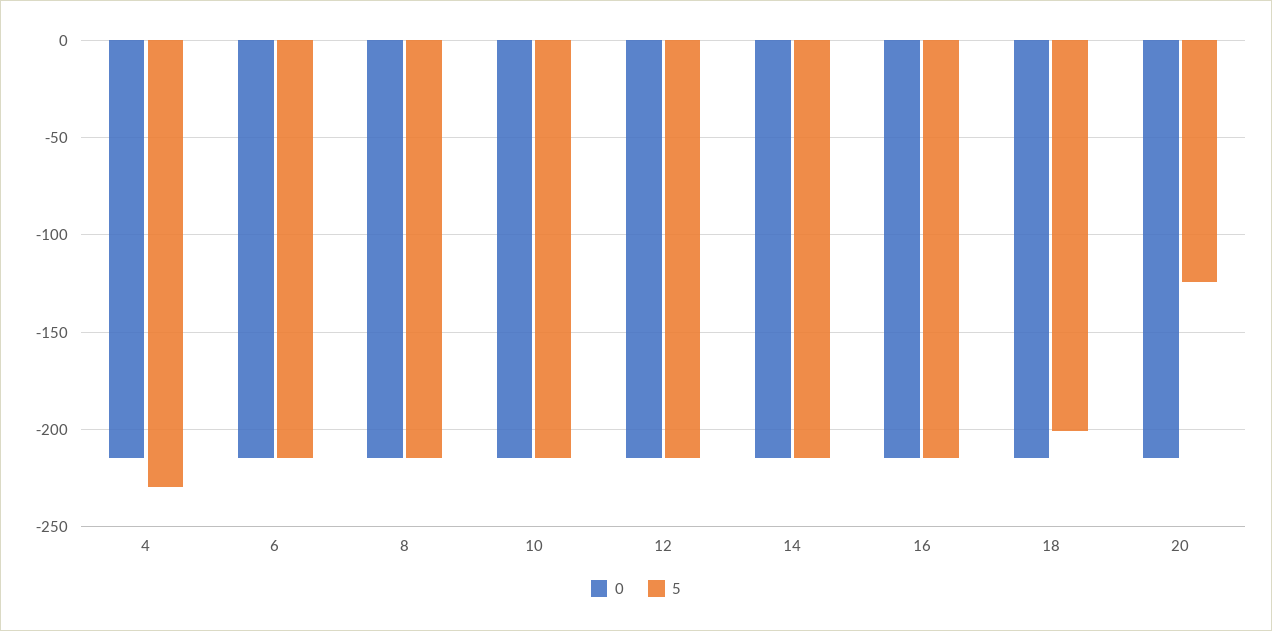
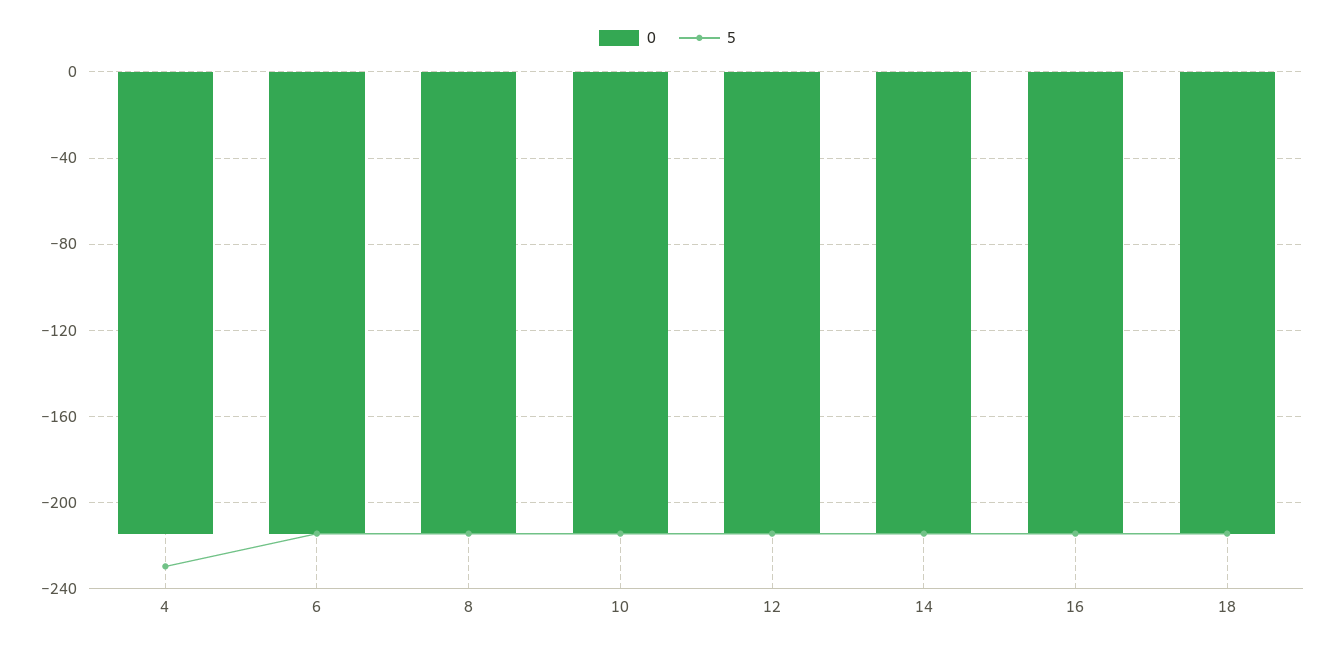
  {
    "0": {
      "4": -215,
      "6": -215,
      "8": -215,
      "10": -215,
      "12": -215,
      "14": -215,
      "16": -215,
-     "18": -215,
+     "18": -215
-     "20": -215
    },
    "5": {
      "4": -230,
      "6": -215,
      "8": -215,
      "10": -215,
      "12": -215,
      "14": -215,
      "16": -215,
-     "18": -200,
+     "18": -215
-     "20": -125
    }
  }

